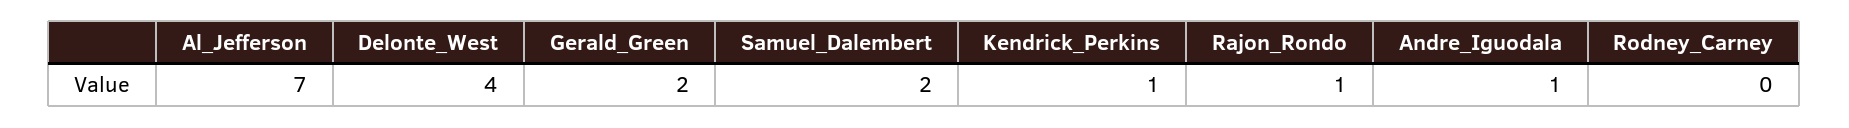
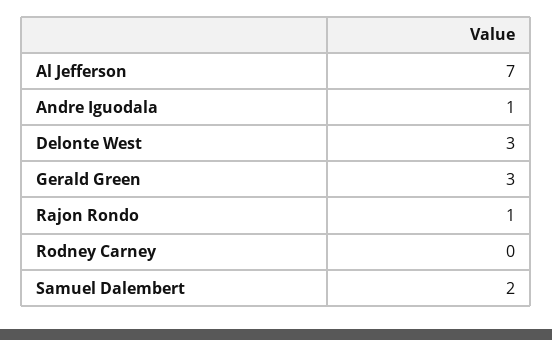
  {
    "Al_Jefferson": 7,
-   "Delonte_West": 4,
+   "Delonte_West": 3,
-   "Gerald_Green": 2,
+   "Gerald_Green": 3,
    "Samuel_Dalembert": 2,
-   "Kendrick_Perkins": 1,
    "Rajon_Rondo": 1,
    "Andre_Iguodala": 1,
    "Rodney_Carney": 0
  }

